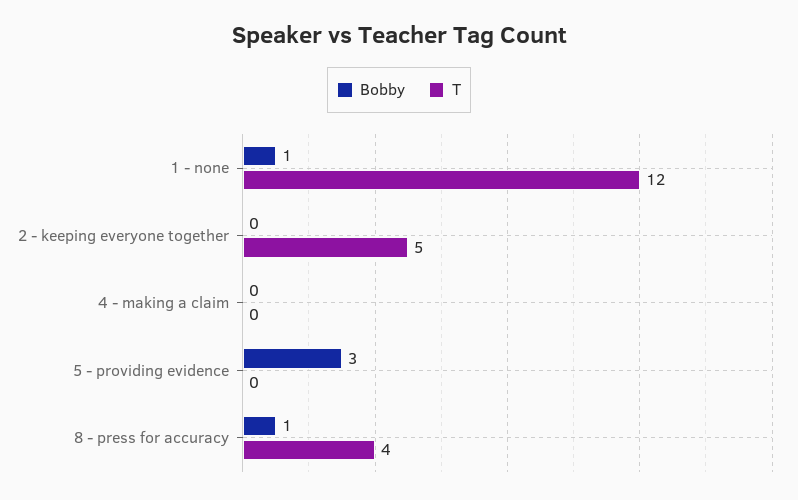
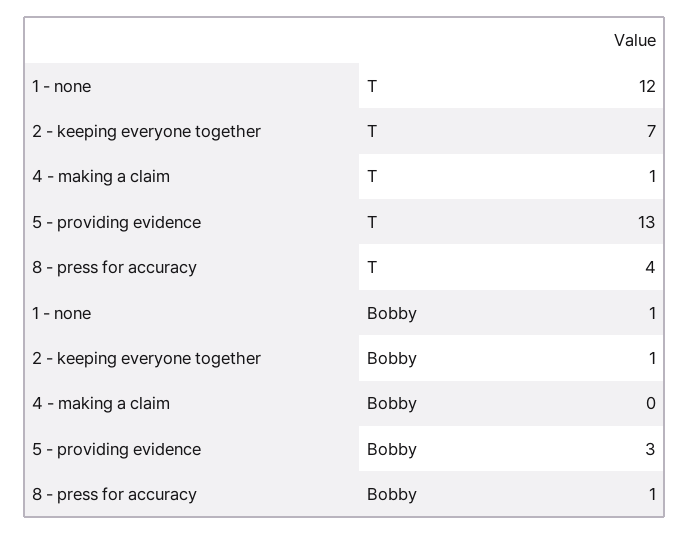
  {
    "Bobby": {
      "1 - none": 1,
-     "2 - keeping everyone together": 0,
+     "2 - keeping everyone together": 1,
      "4 - making a claim": 0,
      "5 - providing evidence": 3,
      "8 - press for accuracy": 1
    },
    "T": {
      "1 - none": 12,
-     "2 - keeping everyone together": 5,
+     "2 - keeping everyone together": 7,
-     "4 - making a claim": 0,
+     "4 - making a claim": 1,
-     "5 - providing evidence": 0,
+     "5 - providing evidence": 13,
      "8 - press for accuracy": 4
    }
  }

